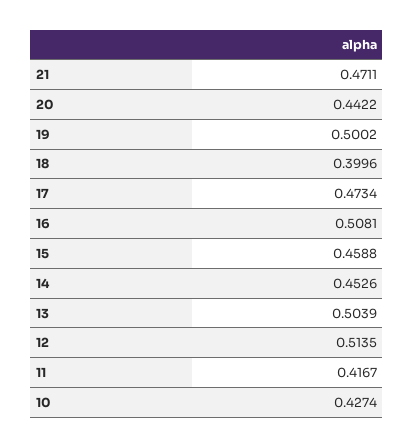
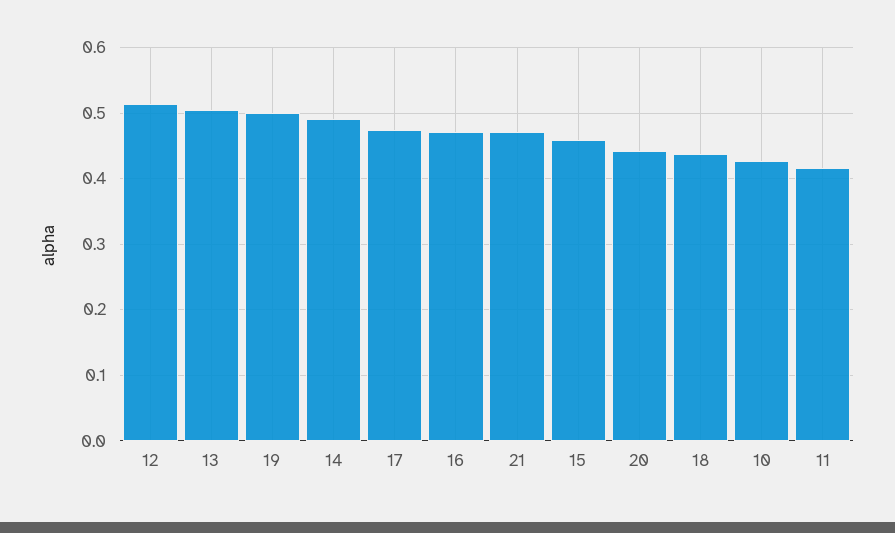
  {
    "21": 0.4711,
    "20": 0.4422,
    "19": 0.5002,
-   "18": 0.3996,
+   "18": 0.44,
    "17": 0.4734,
-   "16": 0.5081,
+   "16": 0.47,
    "15": 0.4588,
-   "14": 0.4526,
+   "14": 0.49,
    "13": 0.5039,
    "12": 0.5135,
    "11": 0.4167,
    "10": 0.4274
  }

